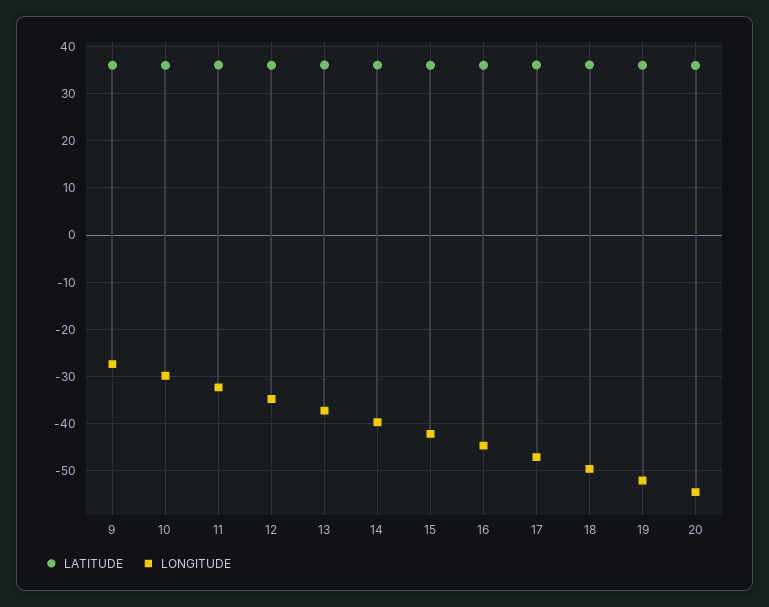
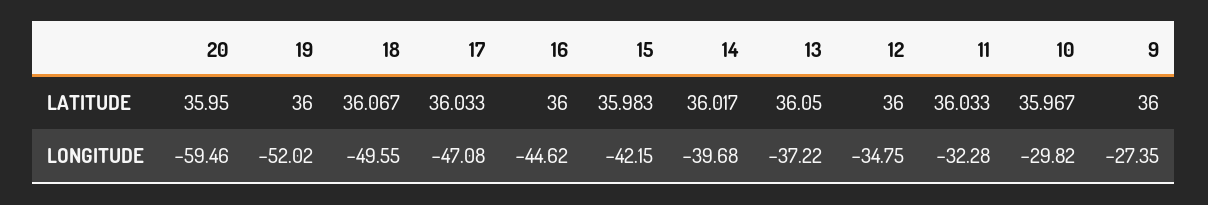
  {
    "LATITUDE": {
      "9": 36,
      "10": 35.967,
      "11": 36.033,
      "12": 36,
      "13": 36.05,
      "14": 36.017,
      "15": 35.983,
      "16": 36,
      "17": 36.033,
      "18": 36.067,
      "19": 36,
      "20": 35.95
    },
    "LONGITUDE": {
      "9": -27.35,
      "10": -29.82,
      "11": -32.28,
      "12": -34.75,
      "13": -37.22,
      "14": -39.68,
      "15": -42.15,
      "16": -44.62,
      "17": -47.08,
      "18": -49.55,
      "19": -52.02,
-     "20": -54
+     "20": -59.46
    }
  }

